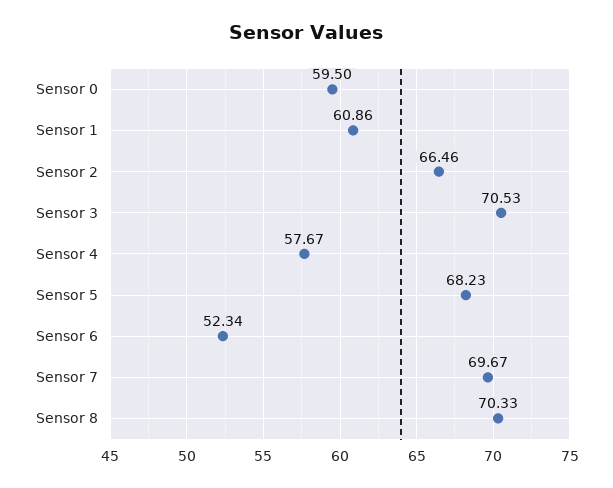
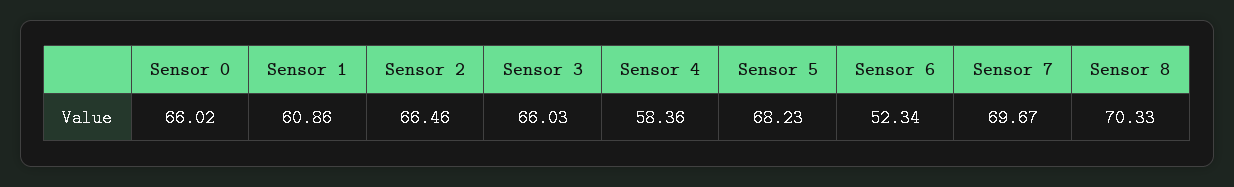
  {
-   "Sensor 0": 59.5,
+   "Sensor 0": 66.02,
    "Sensor 1": 60.86,
    "Sensor 2": 66.46,
-   "Sensor 3": 70.53,
+   "Sensor 3": 66.03,
-   "Sensor 4": 57.67,
+   "Sensor 4": 58.36,
    "Sensor 5": 68.23,
    "Sensor 6": 52.34,
    "Sensor 7": 69.67,
    "Sensor 8": 70.33
  }

